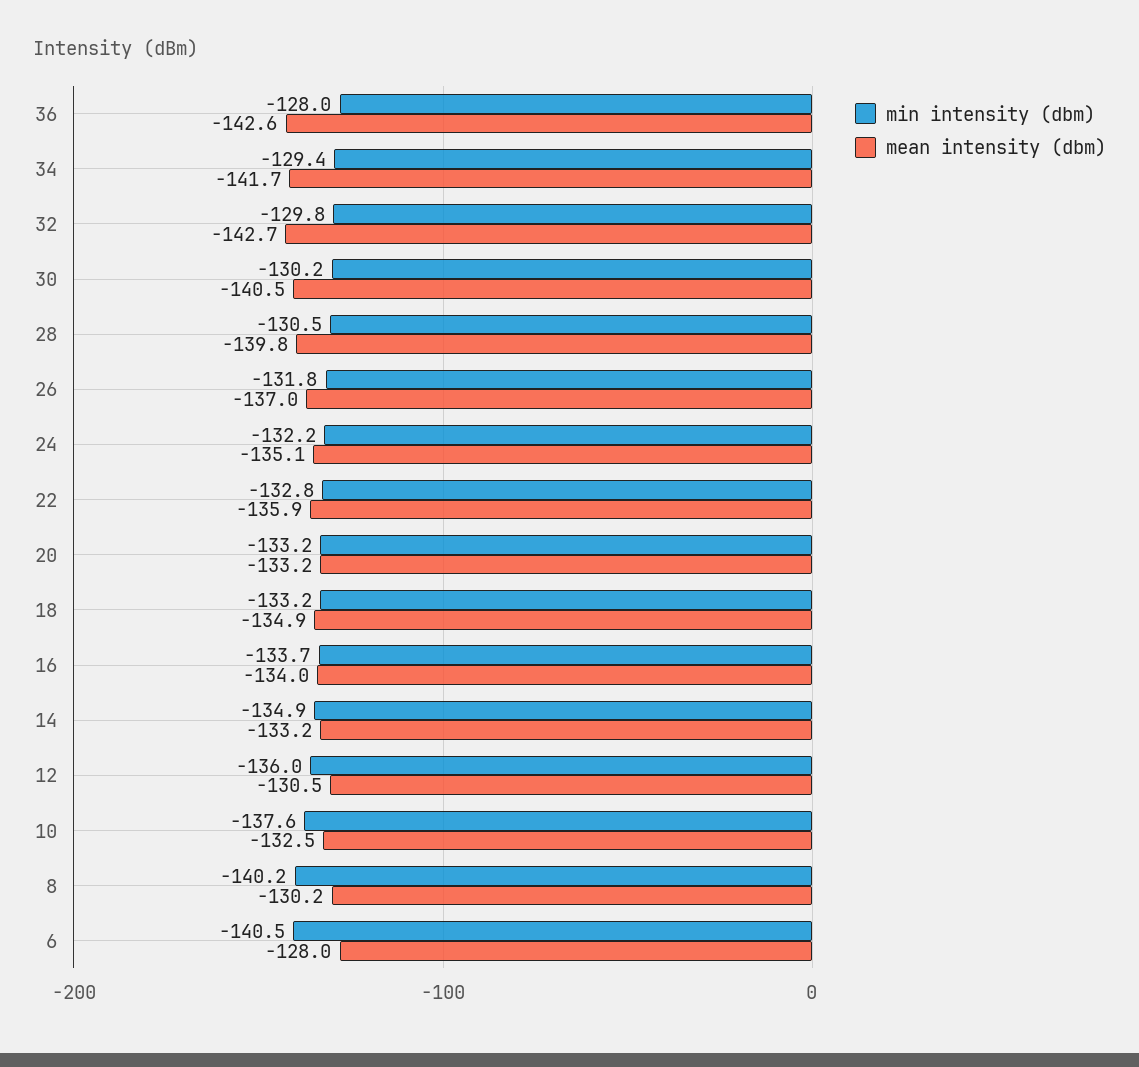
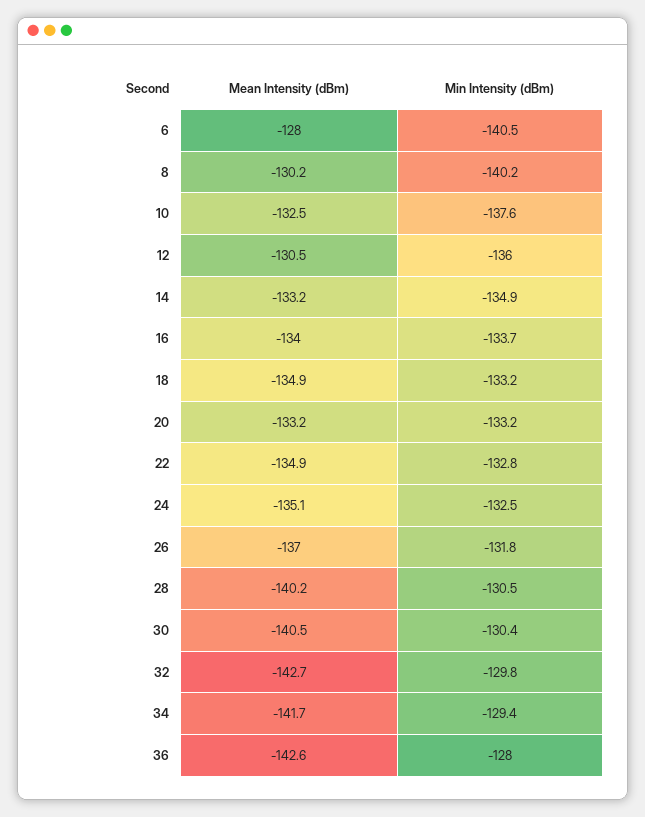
  {
    "min intensity (dbm)": {
      "36": -128,
      "34": -129.4,
      "32": -129.8,
-     "30": -130.2,
+     "30": -130.4,
      "28": -130.5,
      "26": -131.8,
-     "24": -132.2,
+     "24": -132.5,
      "22": -132.8,
      "20": -133.2,
      "18": -133.2,
      "16": -133.7,
      "14": -134.9,
      "12": -136,
      "10": -137.6,
      "8": -140.2,
      "6": -140.5
    },
    "mean intensity (dbm)": {
      "36": -142.6,
      "34": -141.7,
      "32": -142.7,
      "30": -140.5,
-     "28": -139.8,
+     "28": -140.2,
      "26": -137,
      "24": -135.1,
-     "22": -135.9,
+     "22": -134.9,
      "20": -133.2,
      "18": -134.9,
      "16": -134,
      "14": -133.2,
      "12": -130.5,
      "10": -132.5,
      "8": -130.2,
      "6": -128
    }
  }

